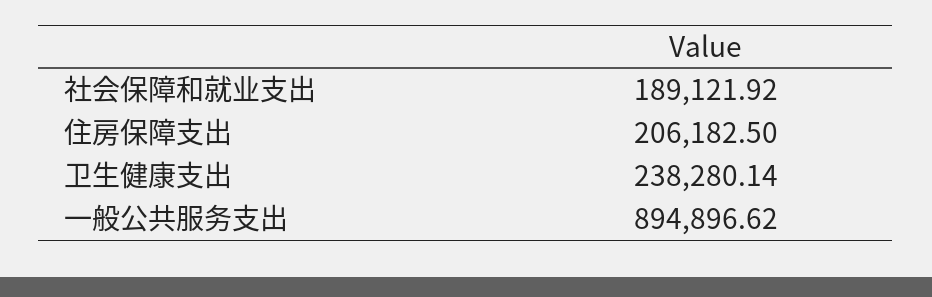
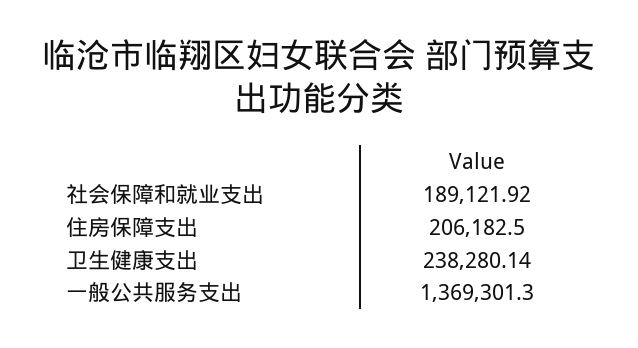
  {
    "社会保障和就业支出": 189121.92,
    "住房保障支出": 206182.5,
    "卫生健康支出": 238280.14,
-   "一般公共服务支出": 894896.62
+   "一般公共服务支出": 1369301.3
  }

